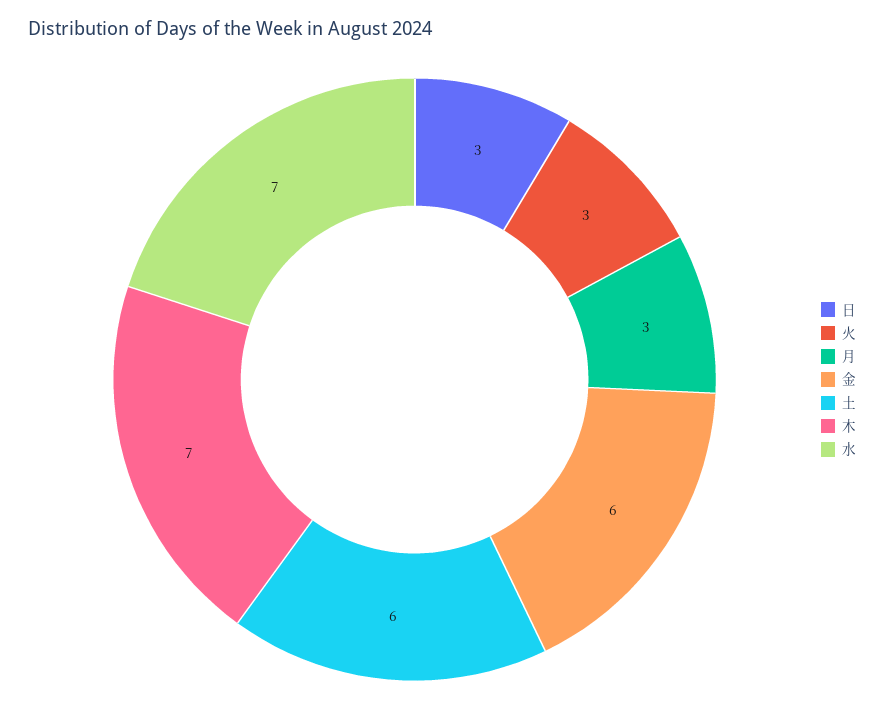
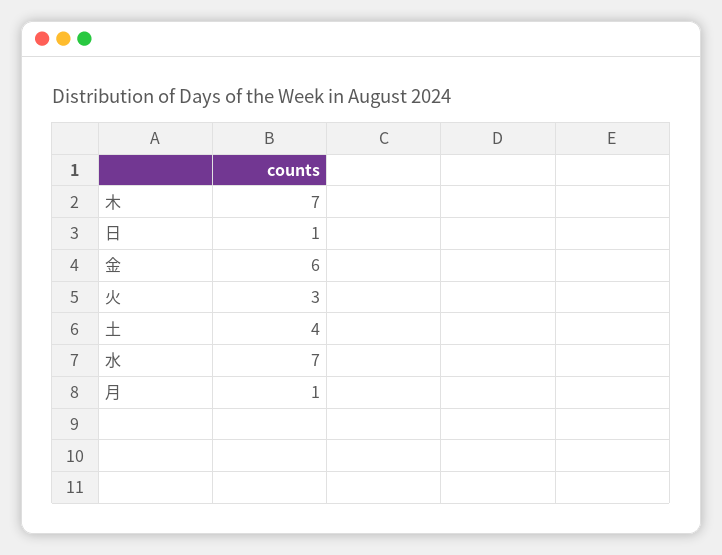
  {
-   "日": 3,
+   "日": 1,
    "火": 3,
-   "月": 3,
+   "月": 1,
    "金": 6,
-   "土": 6,
+   "土": 4,
    "木": 7,
    "水": 7
  }

